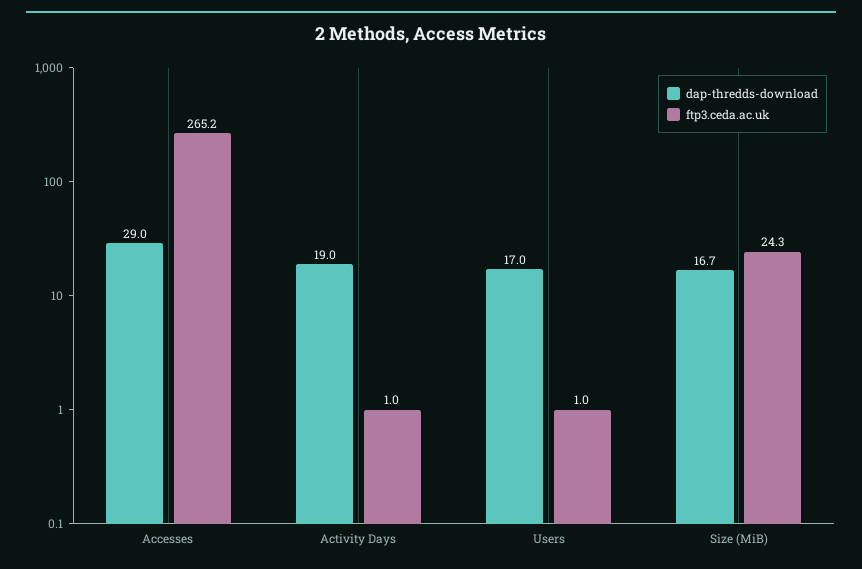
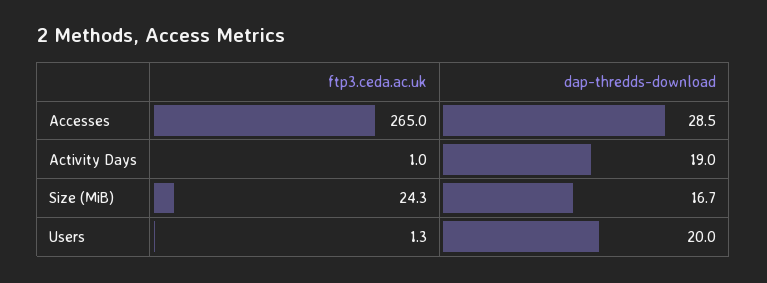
  {
    "dap-thredds-download": {
-     "Accesses": 29,
+     "Accesses": 28.5,
      "Activity Days": 19,
-     "Users": 17,
+     "Users": 20,
      "Size (MiB)": 16.7
    },
    "ftp3.ceda.ac.uk": {
-     "Accesses": 265.2,
+     "Accesses": 265,
      "Activity Days": 1,
-     "Users": 1,
+     "Users": 1.3,
      "Size (MiB)": 24.3
    }
  }

